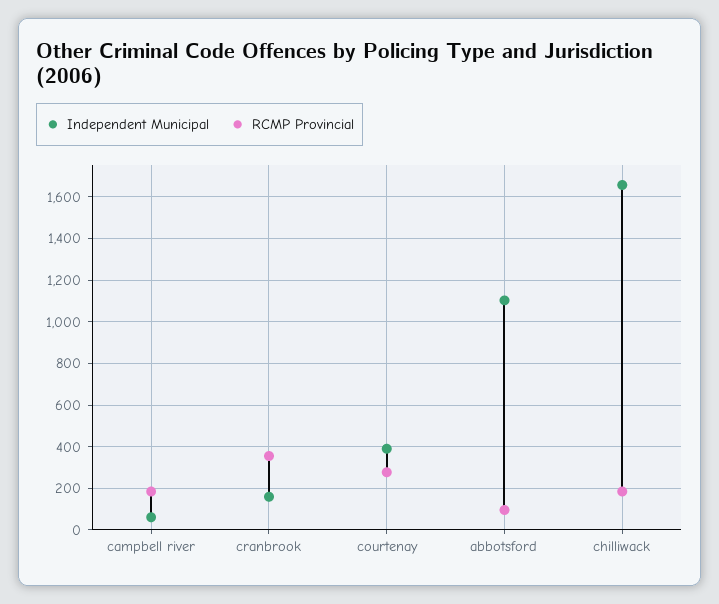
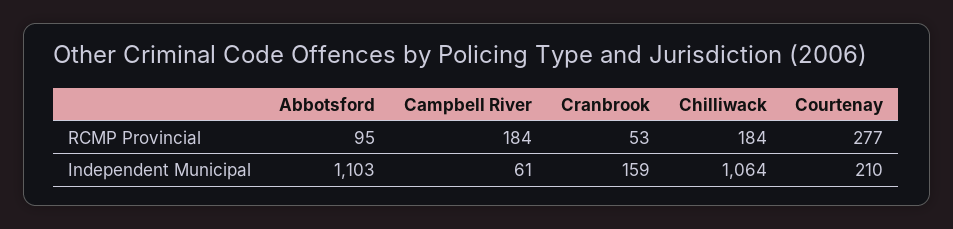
  {
    "Independent Municipal": {
      "campbell river": 61,
      "cranbrook": 159,
-     "courtenay": 400,
+     "courtenay": 210,
      "abbotsford": 1103,
-     "chilliwack": 1650
+     "chilliwack": 1064
    },
    "RCMP Provincial": {
      "campbell river": 184,
-     "cranbrook": 350,
+     "cranbrook": 53,
      "courtenay": 277,
      "abbotsford": 95,
      "chilliwack": 184
    }
  }

